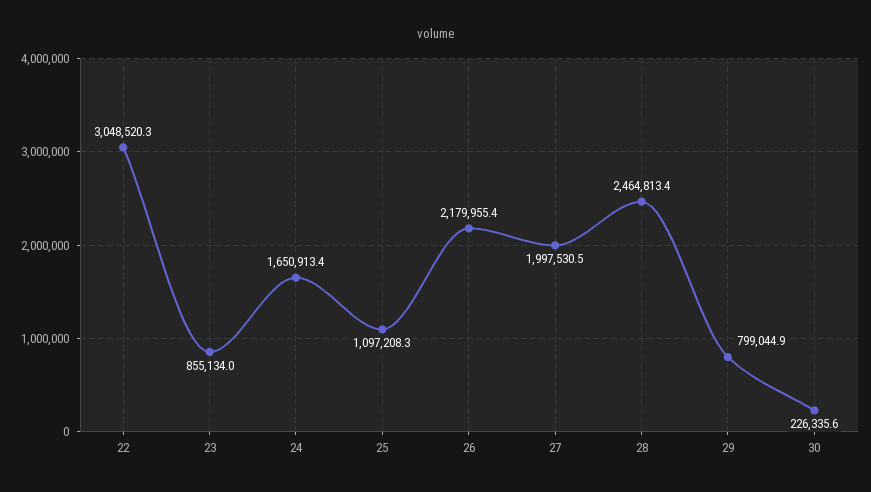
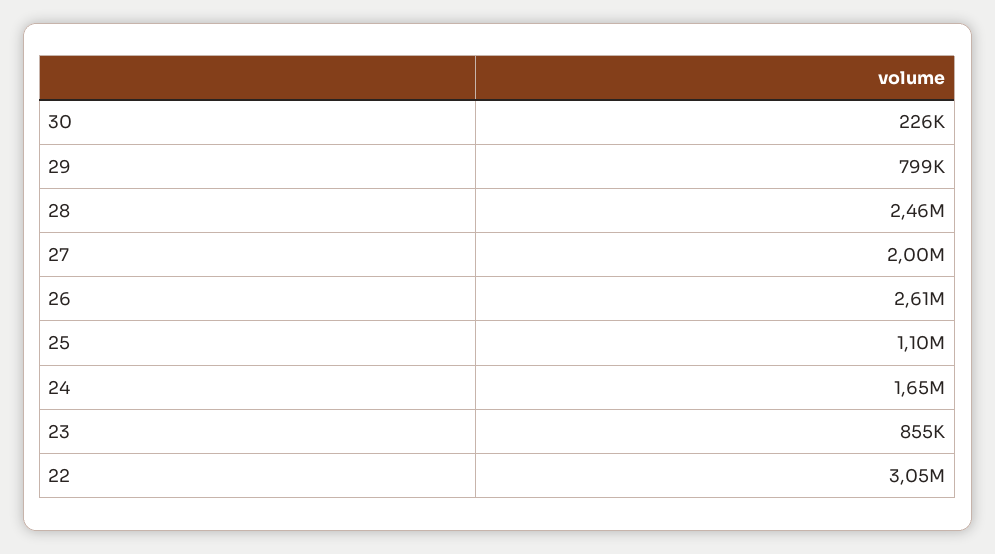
  {
    "22": 3048520.3,
    "23": 855134,
    "24": 1650913.4,
    "25": 1097208.3,
-   "26": 2179955.4,
+   "26": 2610000,
    "27": 1997530.5,
    "28": 2464813.4,
    "29": 799044.9,
    "30": 226335.6
  }

